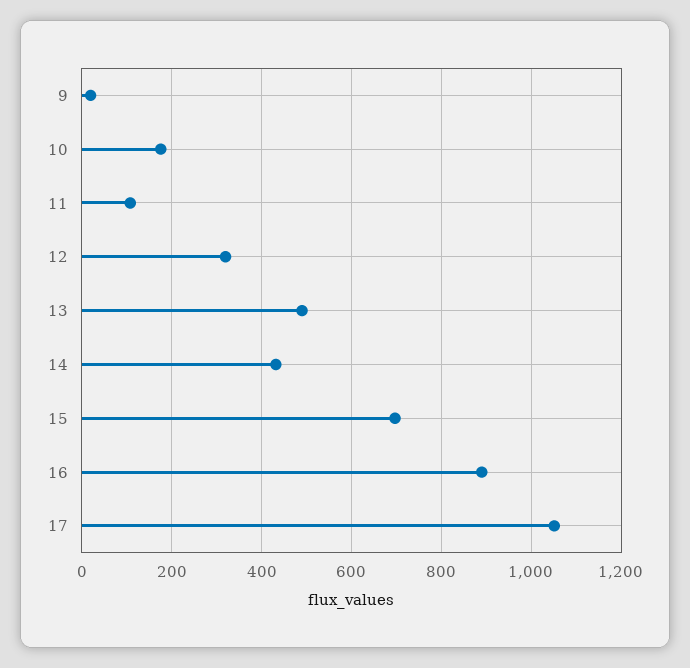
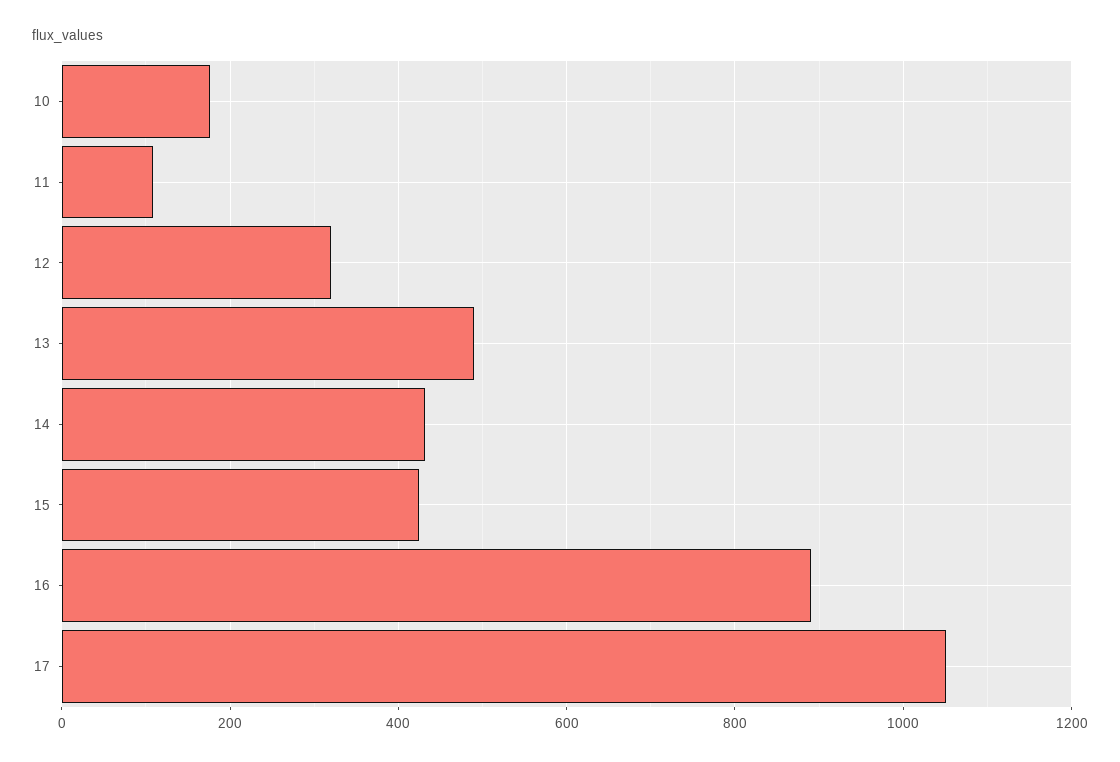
  {
-   "9": 20,
    "10": 180,
    "11": 100,
    "12": 320,
    "13": 500,
    "14": 440,
-   "15": 700,
+   "15": 420,
    "16": 900,
    "17": 1060
  }

